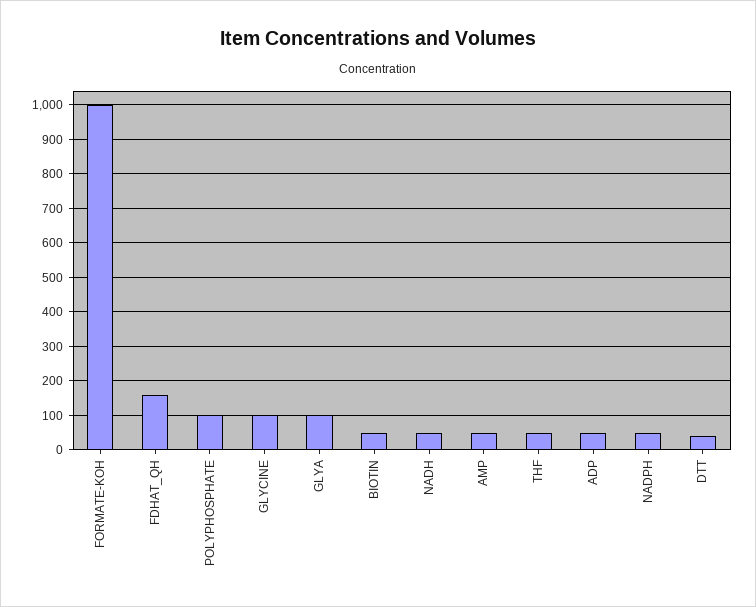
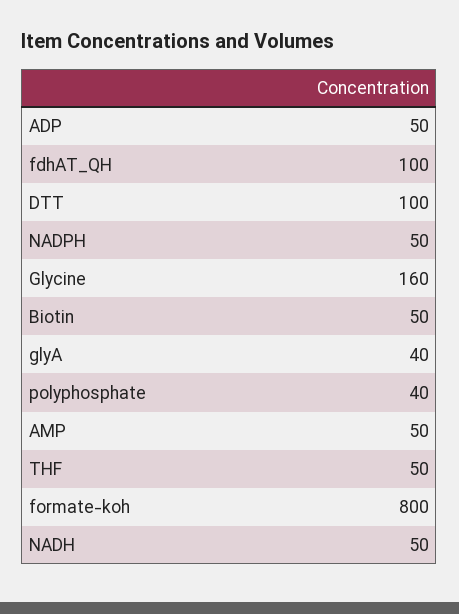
  {
-   "FORMATE-KOH": 1000,
+   "FORMATE-KOH": 800,
-   "FDHAT_QH": 160,
+   "FDHAT_QH": 100,
-   "POLYPHOSPHATE": 100,
+   "POLYPHOSPHATE": 40,
-   "GLYCINE": 100,
+   "GLYCINE": 160,
-   "GLYA": 100,
+   "GLYA": 40,
    "BIOTIN": 50,
    "NADH": 50,
    "AMP": 50,
    "THF": 50,
    "ADP": 50,
    "NADPH": 50,
-   "DTT": 40
+   "DTT": 100
  }

